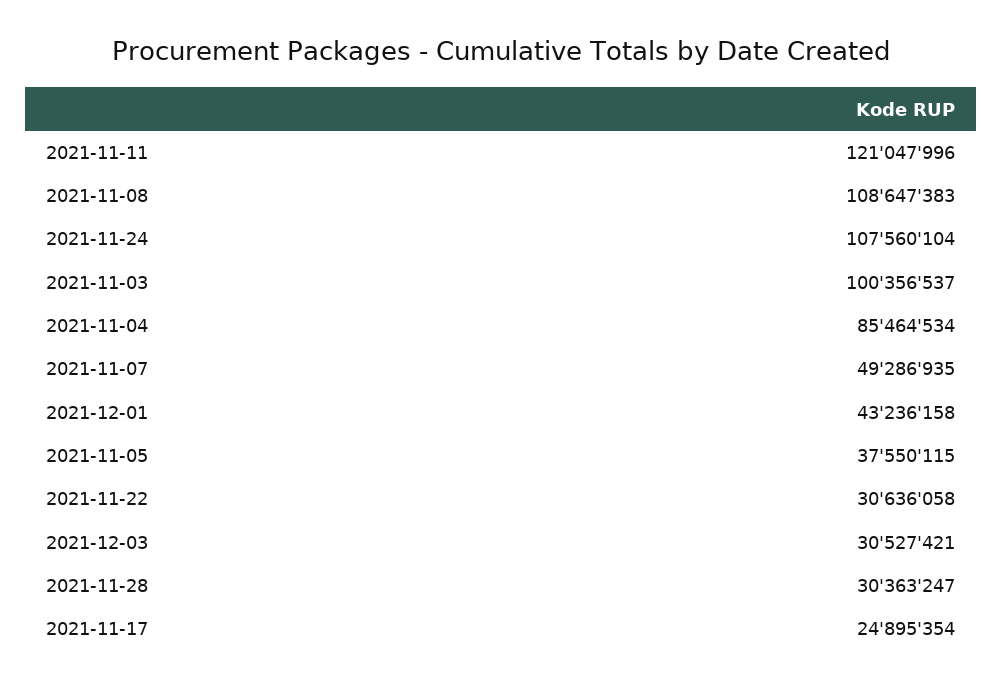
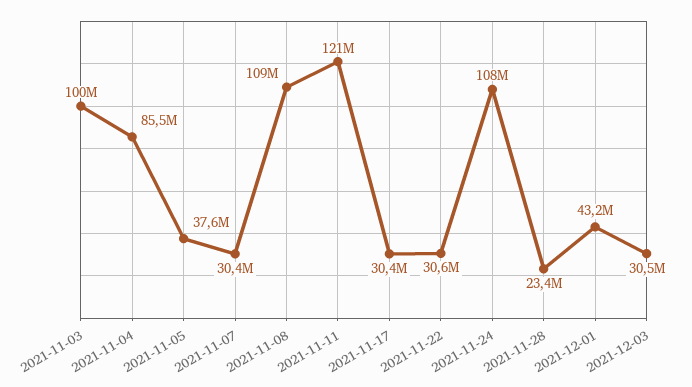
  {
    "2021-11-11": 121047996,
    "2021-11-08": 108647383,
    "2021-11-24": 107560104,
    "2021-11-03": 100356537,
    "2021-11-04": 85464534,
-   "2021-11-07": 49286935,
+   "2021-11-07": 30400000,
    "2021-12-01": 43236158,
    "2021-11-05": 37550115,
    "2021-11-22": 30636058,
    "2021-12-03": 30527421,
-   "2021-11-28": 30363247,
+   "2021-11-28": 23400000,
-   "2021-11-17": 24895354
+   "2021-11-17": 30400000
  }

